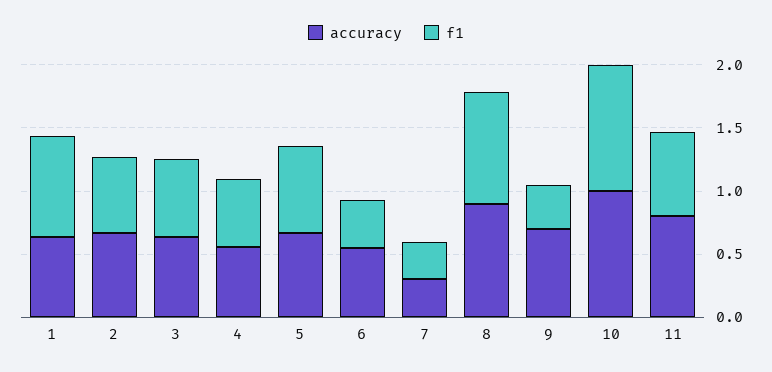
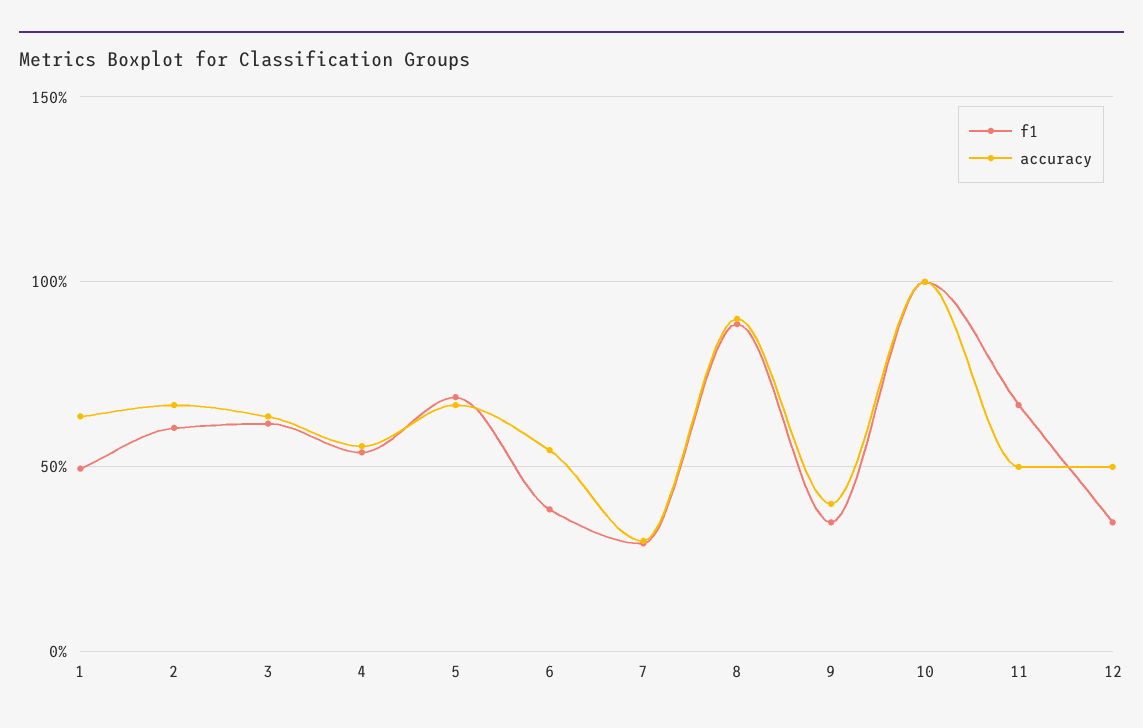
  {
    "accuracy": {
      "1": 0.65,
      "2": 0.65,
      "3": 0.65,
      "4": 0.55,
      "5": 0.65,
      "6": 0.55,
      "7": 0.3,
      "8": 0.9,
-     "9": 0.7,
+     "9": 0.4,
      "10": 1,
-     "11": 0.8
+     "11": 0.5,
+     "12": 0.5
    },
    "f1": {
-     "1": 0.8,
+     "1": 0.5,
      "2": 0.6,
      "3": 0.6,
      "4": 0.55,
      "5": 0.7,
      "6": 0.4,
      "7": 0.3,
      "8": 0.9,
      "9": 0.35,
      "10": 1,
-     "11": 0.65
+     "11": 0.65,
+     "12": 0.35
    }
  }

